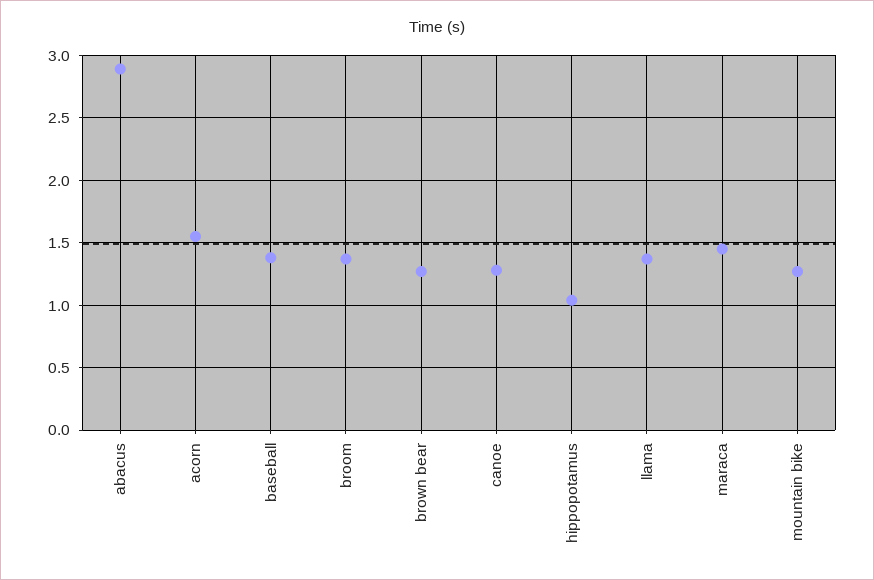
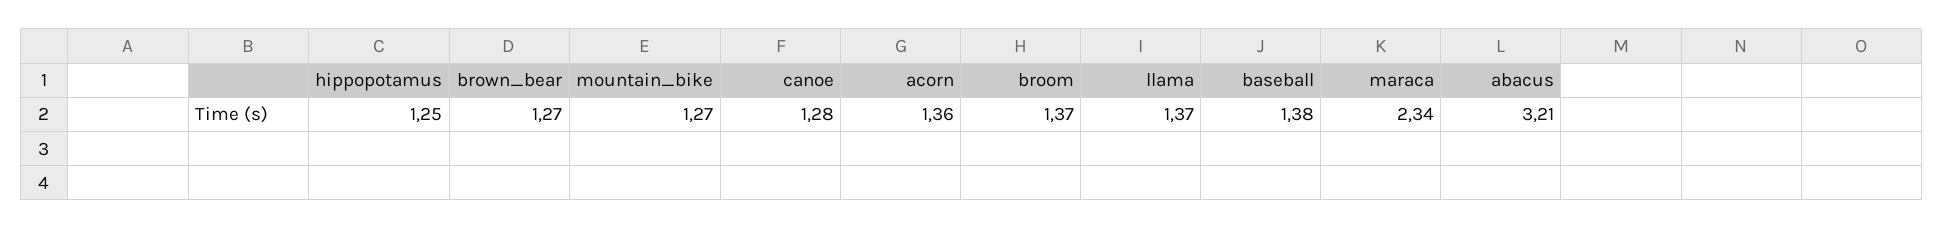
  {
-   "abacus": 2.9,
+   "abacus": 3.21,
-   "acorn": 1.55,
+   "acorn": 1.36,
    "baseball": 1.38,
    "broom": 1.37,
    "brown bear": 1.27,
    "canoe": 1.28,
-   "hippopotamus": 1.05,
+   "hippopotamus": 1.25,
    "llama": 1.37,
-   "maraca": 1.45,
+   "maraca": 2.34,
    "mountain bike": 1.27
  }

